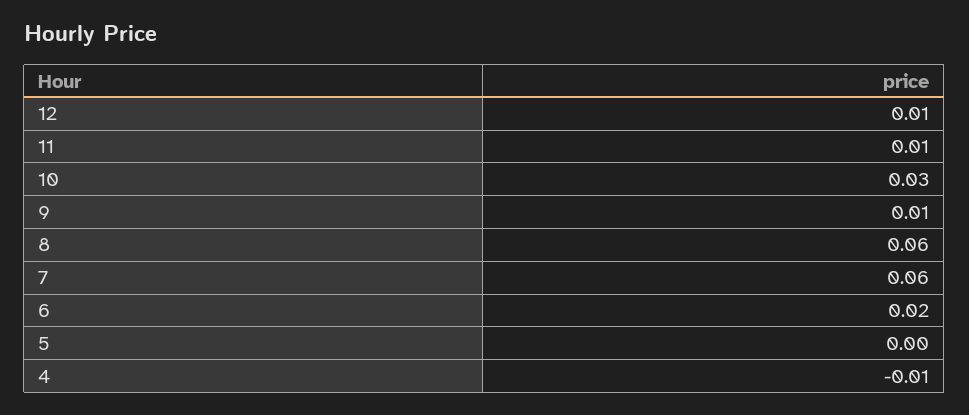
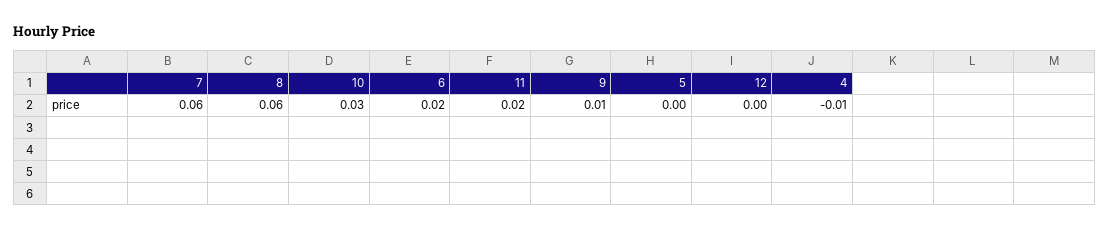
  {
-   "12": 0.01,
+   "12": 0,
-   "11": 0.01,
+   "11": 0.02,
    "10": 0.03,
    "9": 0.01,
    "8": 0.06,
    "7": 0.06,
    "6": 0.02,
    "5": 0,
    "4": -0.01
  }

